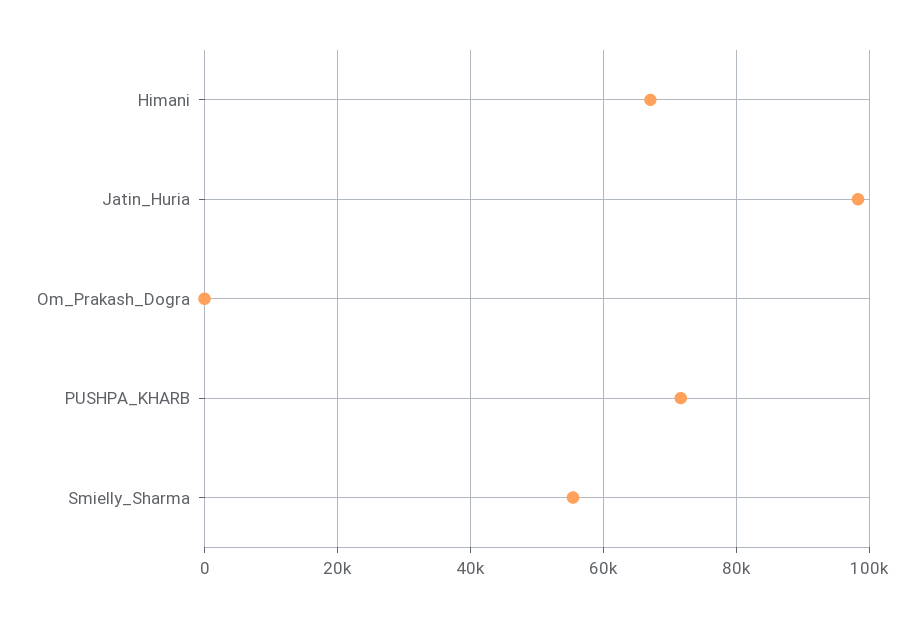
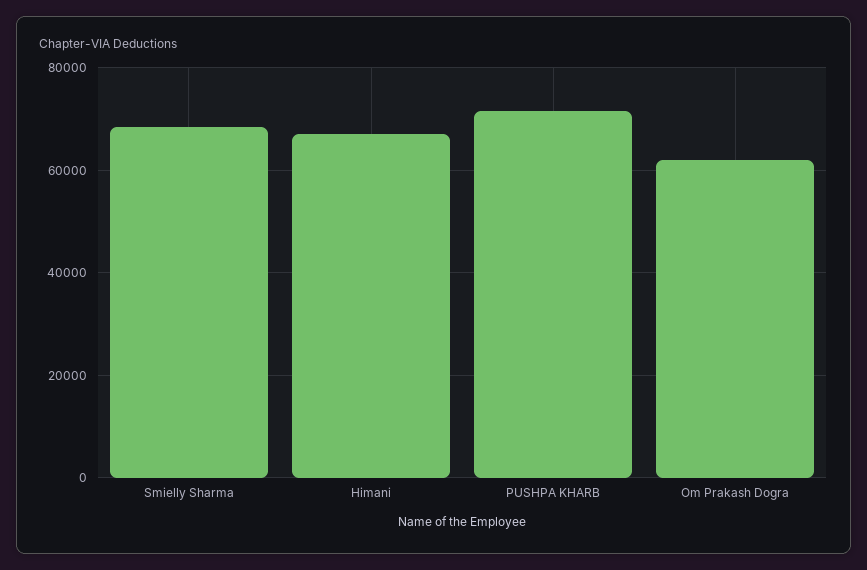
  {
    "Himani": 68000,
-   "Jatin_Huria": 98000,
-   "Om_Prakash_Dogra": 0,
+   "Om_Prakash_Dogra": 62000,
    "PUSHPA_KHARB": 72000,
-   "Smielly_Sharma": 56000
+   "Smielly_Sharma": 68000
  }

